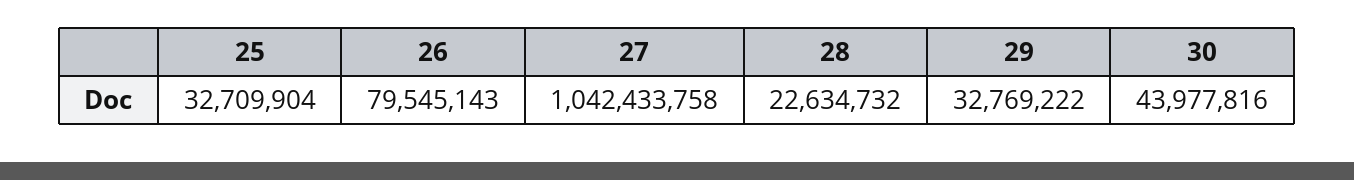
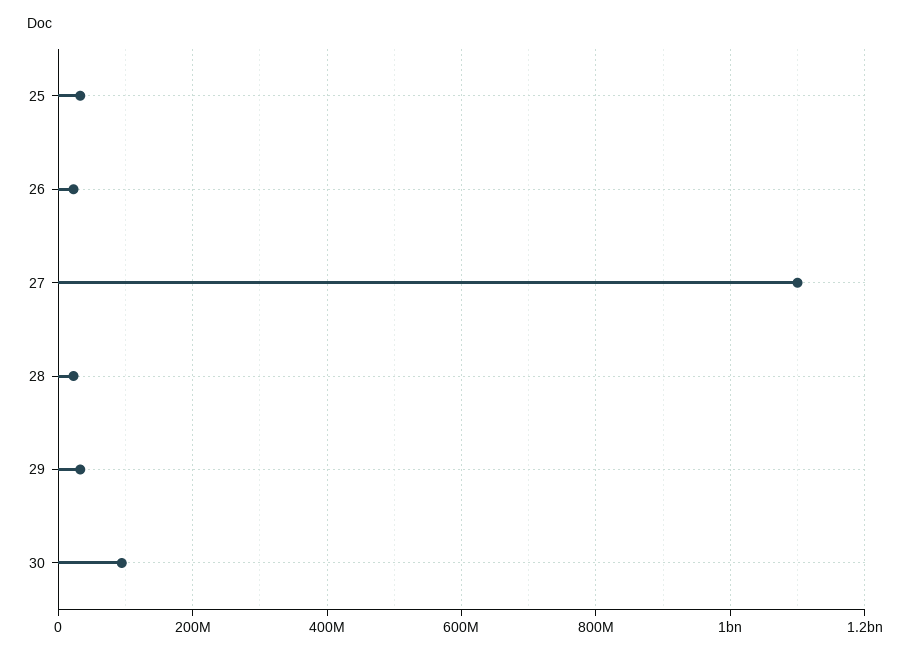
  {
    "25": 32709904,
-   "26": 79545143,
+   "26": 20000000,
-   "27": 1042433758,
+   "27": 1100000000,
    "28": 22634732,
    "29": 32769222,
-   "30": 43977816
+   "30": 100000000
  }

